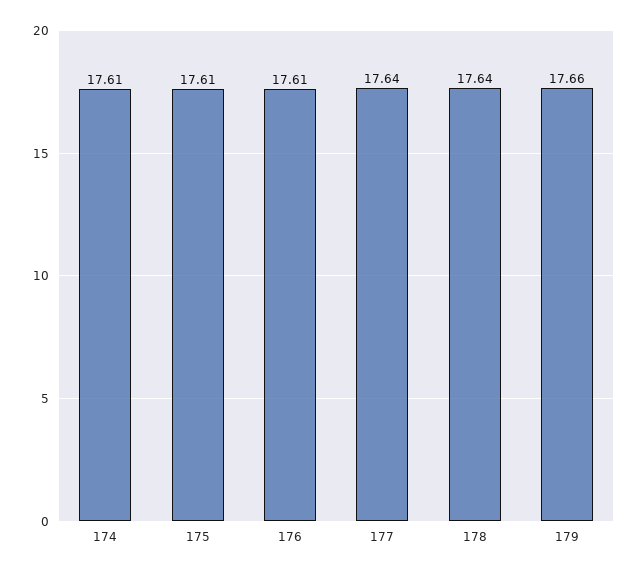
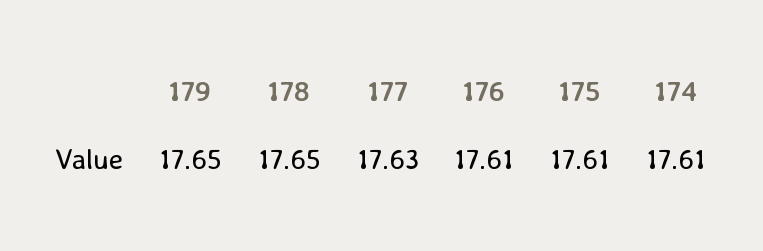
  {
    "174": 17.61,
    "175": 17.61,
    "176": 17.61,
-   "177": 17.64,
+   "177": 17.63,
-   "178": 17.64,
+   "178": 17.65,
-   "179": 17.66
+   "179": 17.65
  }

